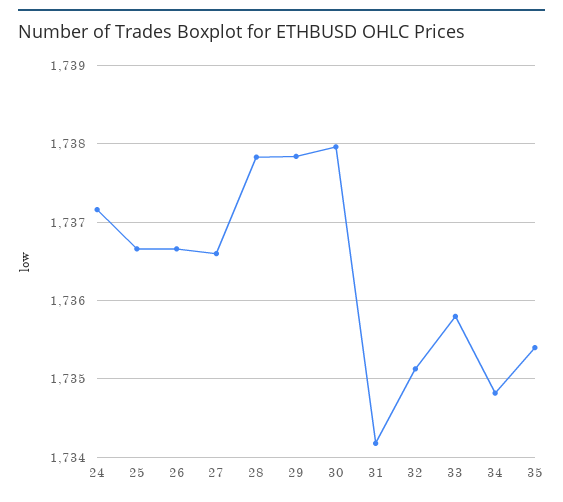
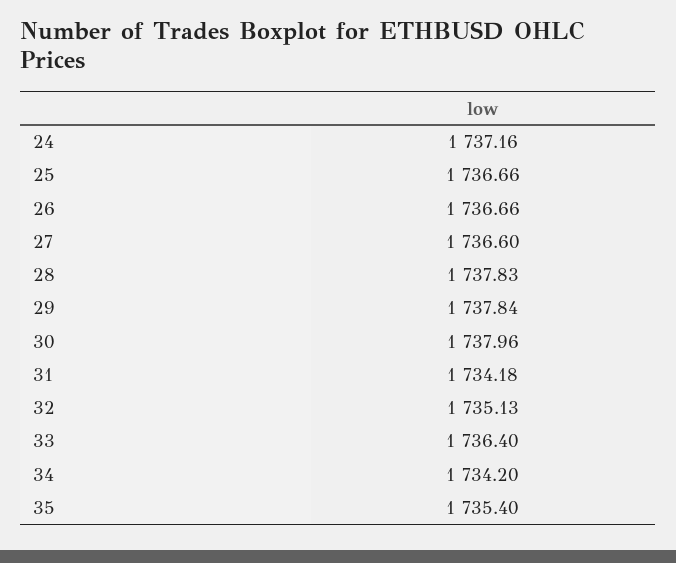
  {
    "24": 1737.16,
    "25": 1736.66,
    "26": 1736.66,
    "27": 1736.6,
    "28": 1737.83,
    "29": 1737.84,
    "30": 1737.96,
    "31": 1734.18,
    "32": 1735.13,
-   "33": 1735.8,
+   "33": 1736.4,
-   "34": 1734.8,
+   "34": 1734.2,
    "35": 1735.4
  }

